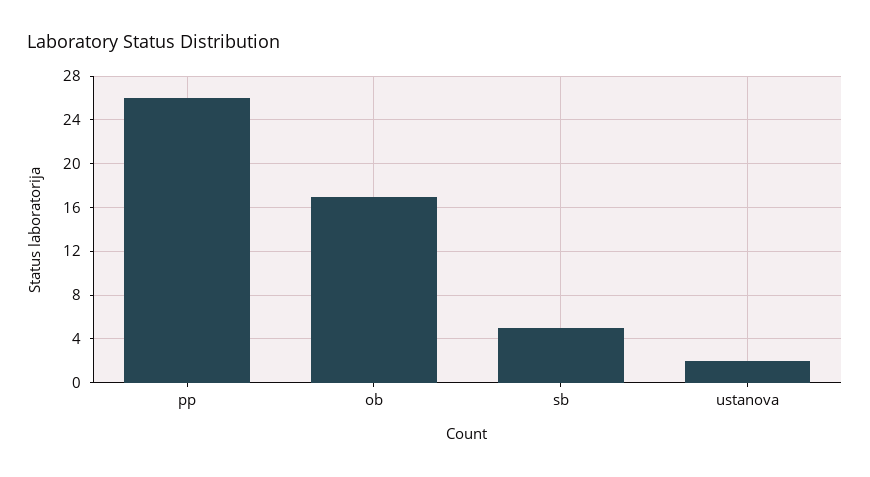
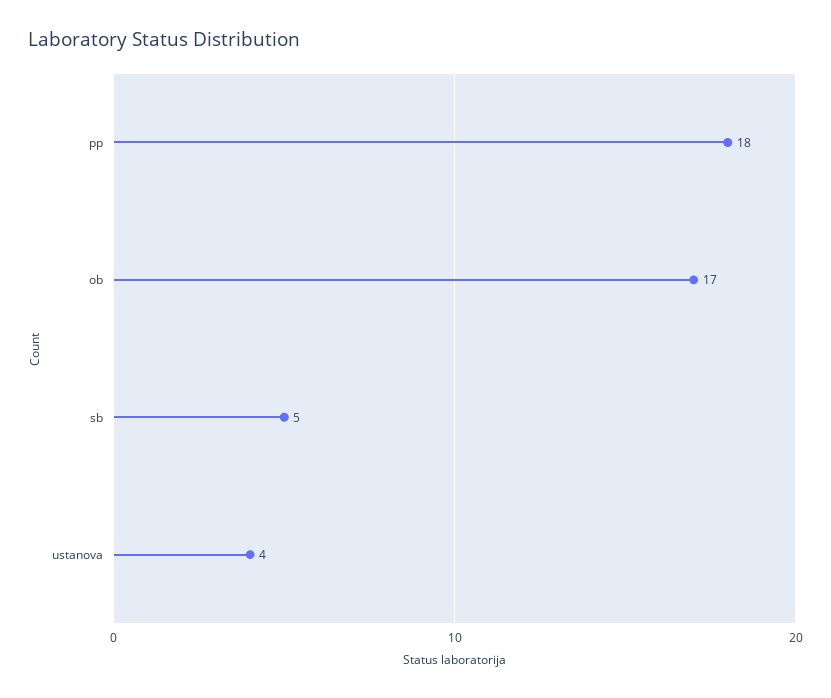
  {
-   "pp": 26,
+   "pp": 18,
    "ob": 17,
    "sb": 5,
-   "ustanova": 2
+   "ustanova": 4
  }

